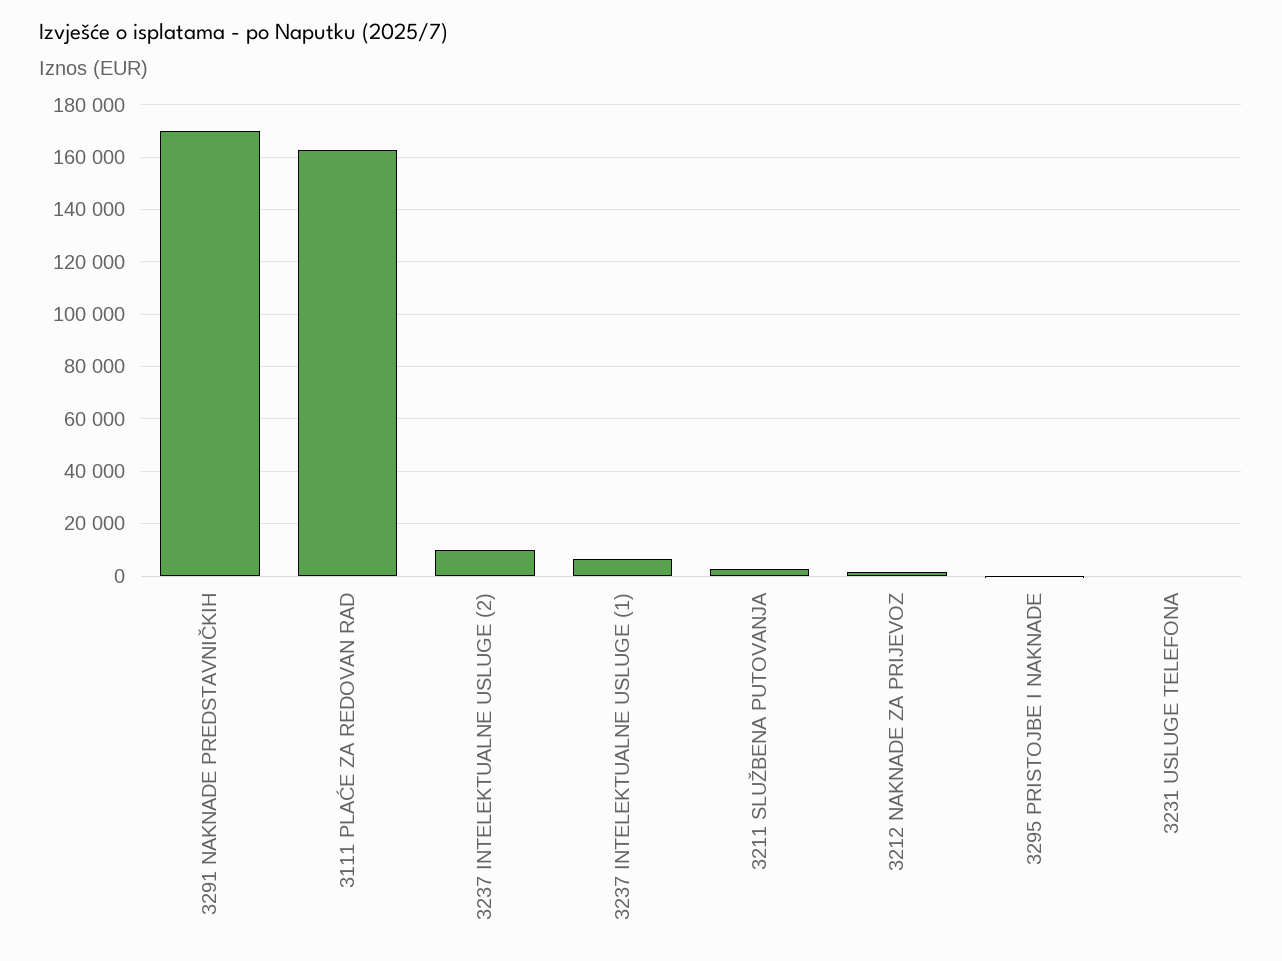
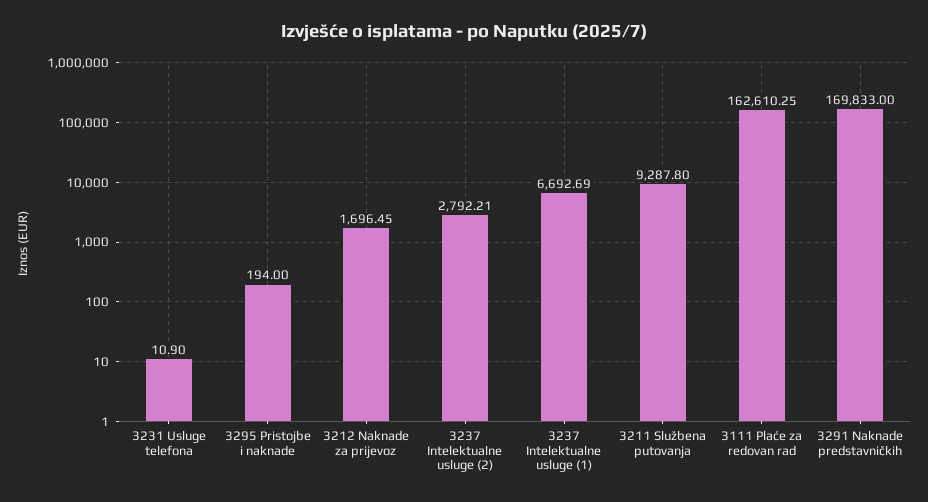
  {
    "3291 NAKNADE PREDSTAVNIČKIH": 169833,
    "3111 PLAĆE ZA REDOVAN RAD": 162610.25,
-   "3237 INTELEKTUALNE USLUGE (2)": 10000,
+   "3237 INTELEKTUALNE USLUGE (2)": 2792.21,
    "3237 INTELEKTUALNE USLUGE (1)": 6692.69,
-   "3211 SLUŽBENA PUTOVANJA": 2500,
+   "3211 SLUŽBENA PUTOVANJA": 9287.8,
    "3212 NAKNADE ZA PRIJEVOZ": 1696.45,
    "3295 PRISTOJBE I NAKNADE": 194,
    "3231 USLUGE TELEFONA": 10.9
  }

